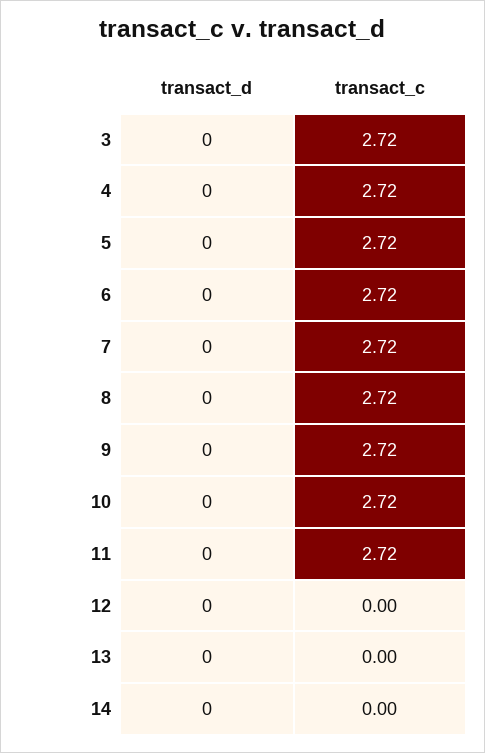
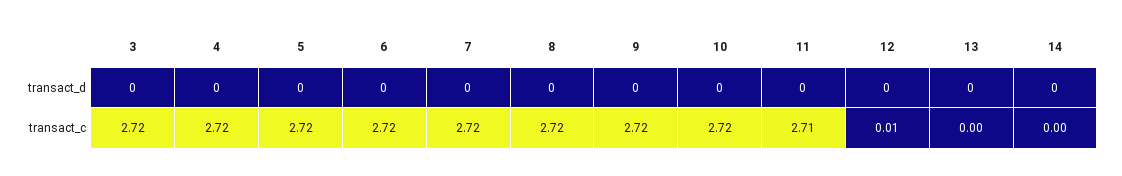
  {
    "transact_d": {
      "3": 0,
      "4": 0,
      "5": 0,
      "6": 0,
      "7": 0,
      "8": 0,
      "9": 0,
      "10": 0,
      "11": 0,
      "12": 0,
      "13": 0,
      "14": 0
    },
    "transact_c": {
      "3": 2.72,
      "4": 2.72,
      "5": 2.72,
      "6": 2.72,
      "7": 2.72,
      "8": 2.72,
      "9": 2.72,
      "10": 2.72,
-     "11": 2.72,
+     "11": 2.71,
-     "12": 0,
+     "12": 0.01,
      "13": 0,
      "14": 0
    }
  }

